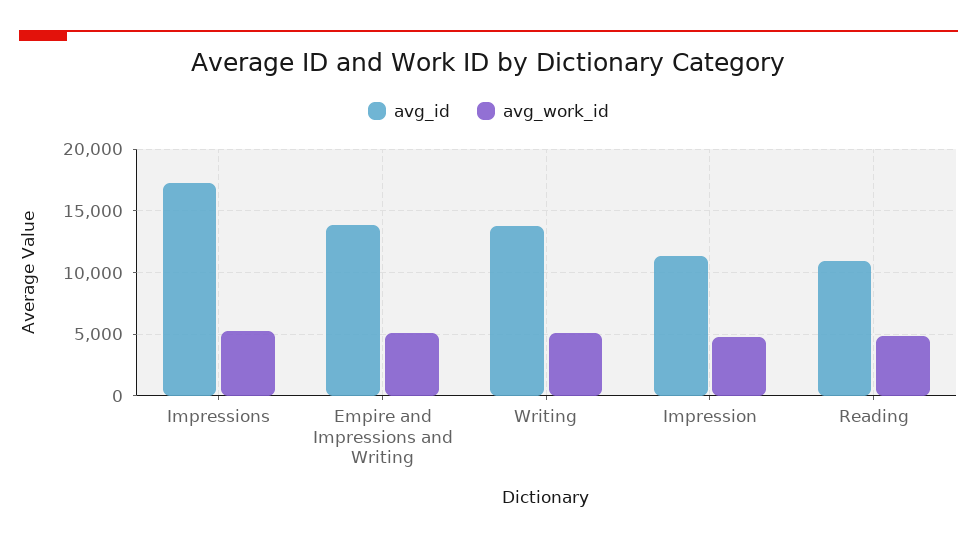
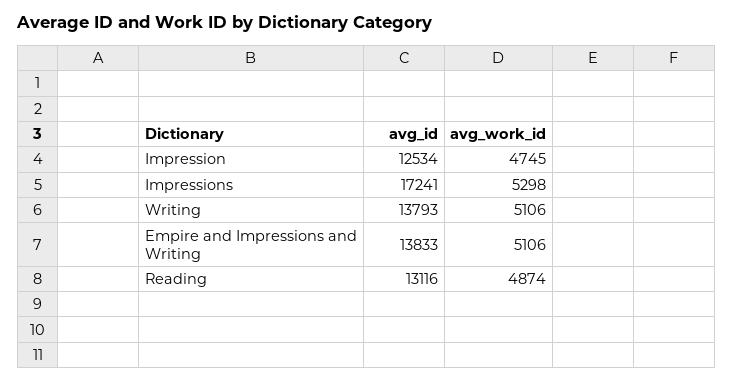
  {
    "avg_id": {
      "Impressions": 17241,
      "Empire and Impressions and Writing": 13833,
      "Writing": 13793,
-     "Impression": 11500,
+     "Impression": 12534,
-     "Reading": 11000
+     "Reading": 13116
    },
    "avg_work_id": {
      "Impressions": 5298,
      "Empire and Impressions and Writing": 5106,
      "Writing": 5106,
      "Impression": 4745,
      "Reading": 4874
    }
  }

